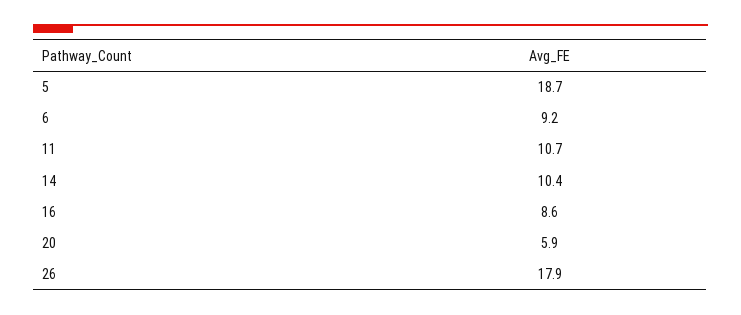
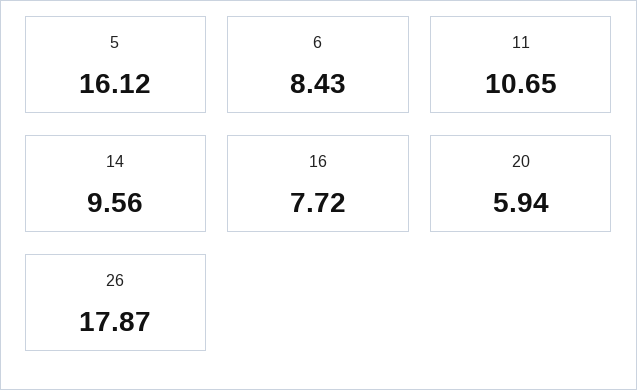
  {
-   "5": 18.7,
+   "5": 16.12,
-   "6": 9.2,
+   "6": 8.43,
    "11": 10.65,
-   "14": 10.4,
+   "14": 9.56,
-   "16": 8.6,
+   "16": 7.72,
    "20": 5.94,
    "26": 17.87
  }

